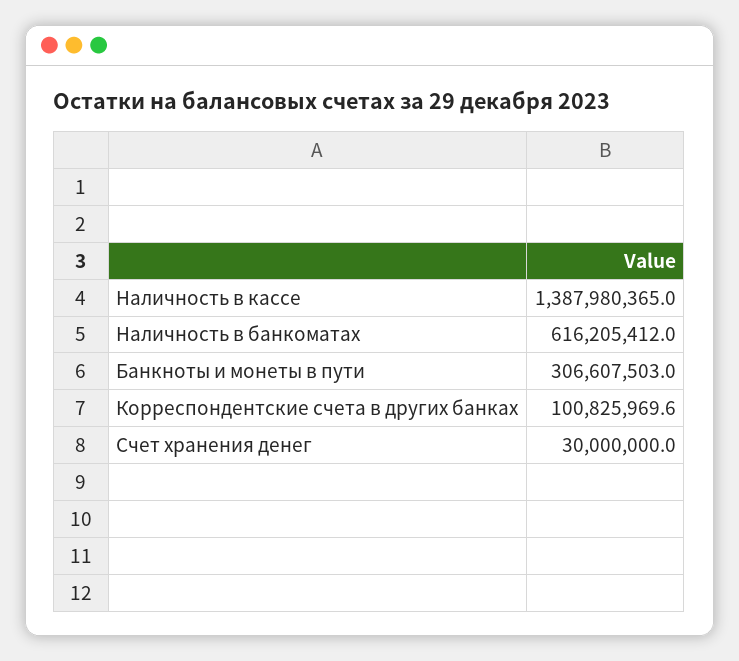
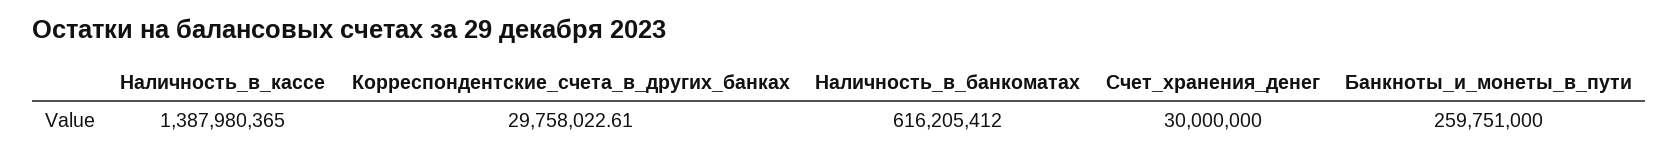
  {
    "Наличность в кассе": 1387980365,
    "Наличность в банкоматах": 616205412,
-   "Банкноты и монеты в пути": 306607503,
+   "Банкноты и монеты в пути": 259751000,
-   "Корреспондентские счета в других банках": 100825969.6,
+   "Корреспондентские счета в других банках": 29758022.61,
    "Счет хранения денег": 30000000
  }

